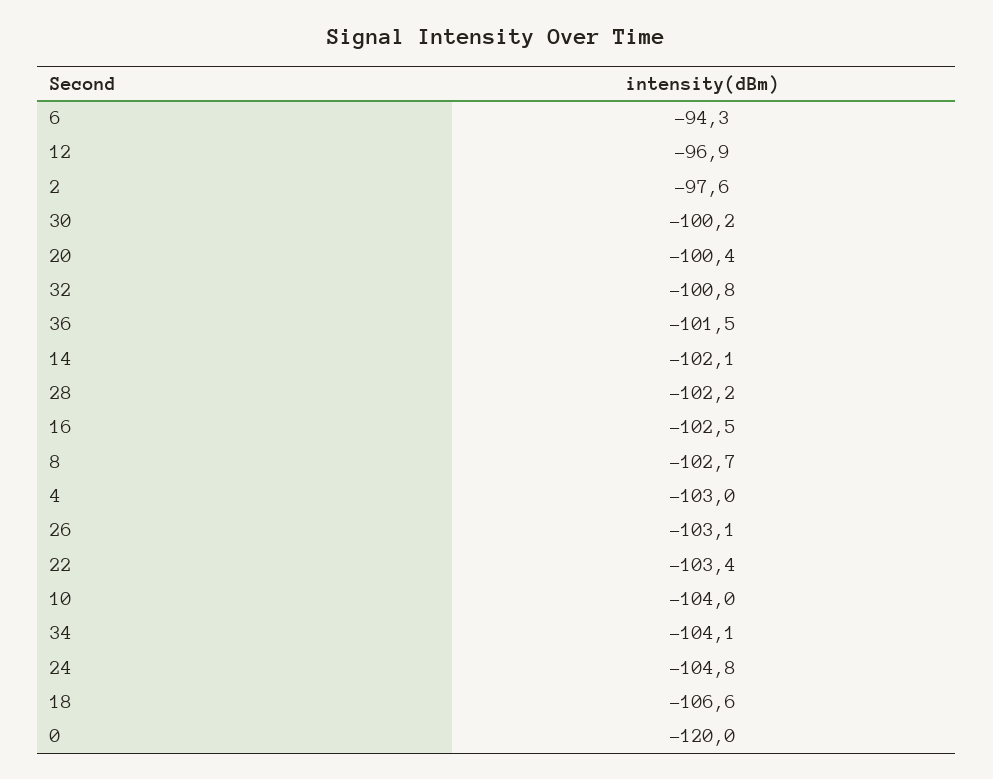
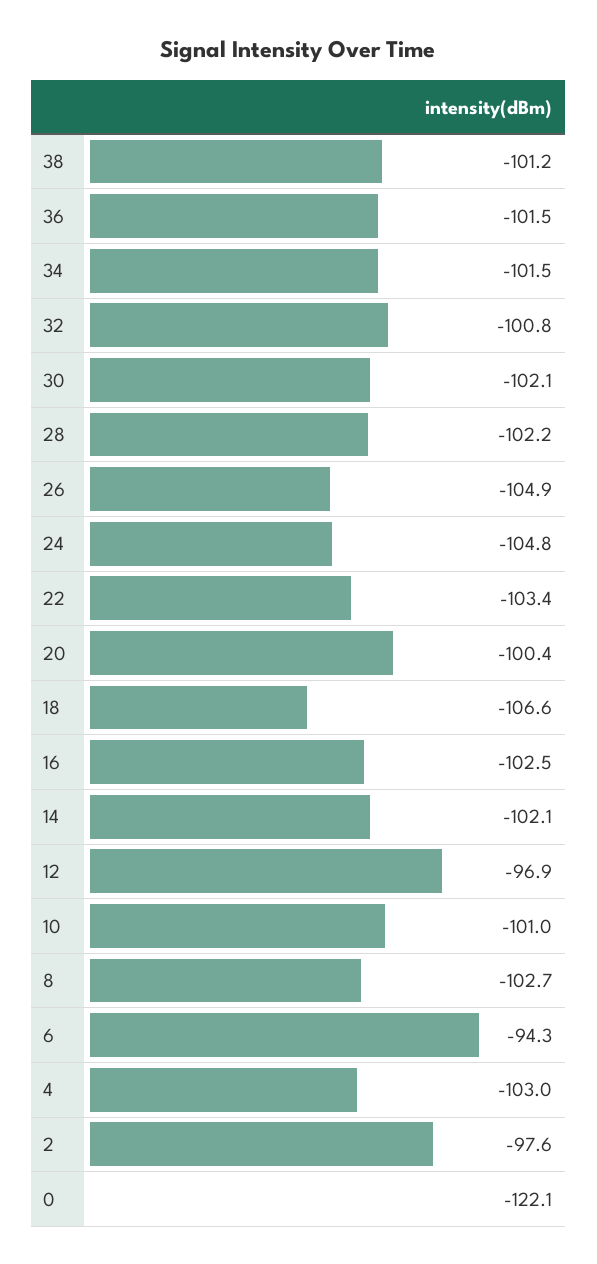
  {
    "6": -94.3,
    "12": -96.9,
    "2": -97.6,
-   "30": -100.2,
+   "30": -102.1,
    "20": -100.4,
    "32": -100.8,
    "36": -101.5,
    "14": -102.1,
    "28": -102.2,
    "16": -102.5,
    "8": -102.7,
    "4": -103,
-   "26": -103.1,
+   "26": -104.9,
    "22": -103.4,
-   "10": -104,
+   "10": -101,
-   "34": -104.1,
+   "34": -101.5,
    "24": -104.8,
    "18": -106.6,
-   "0": -120
+   "0": -122.1,
+   "38": -101.2
  }

